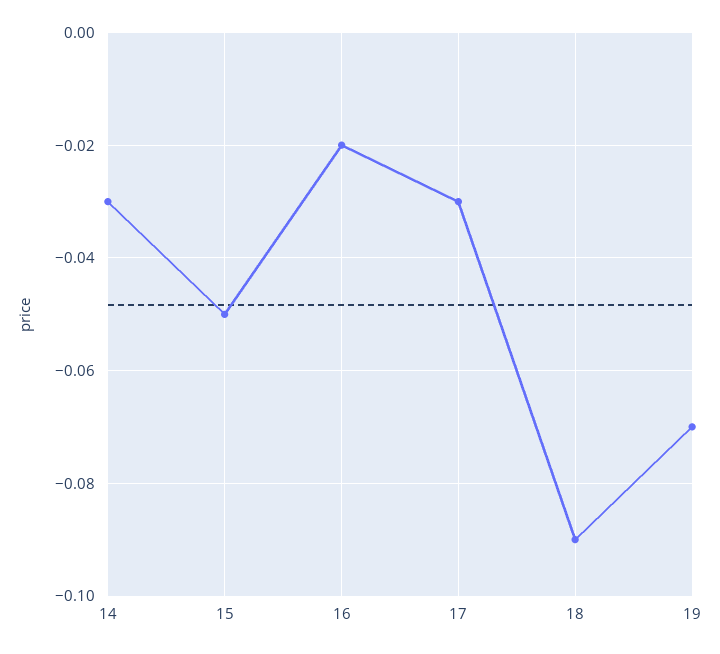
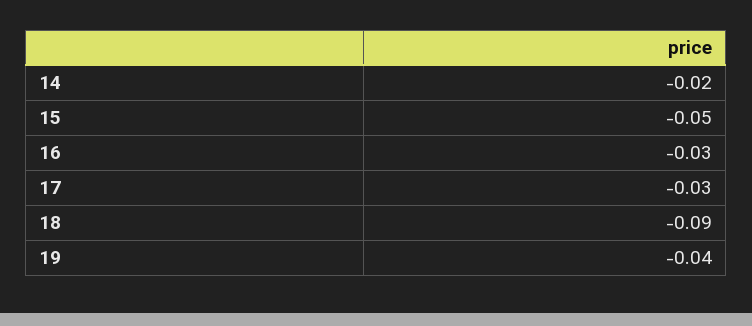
  {
-   "14": -0.03,
+   "14": -0.02,
    "15": -0.05,
-   "16": -0.02,
+   "16": -0.03,
    "17": -0.03,
    "18": -0.09,
-   "19": -0.07
+   "19": -0.04
  }

